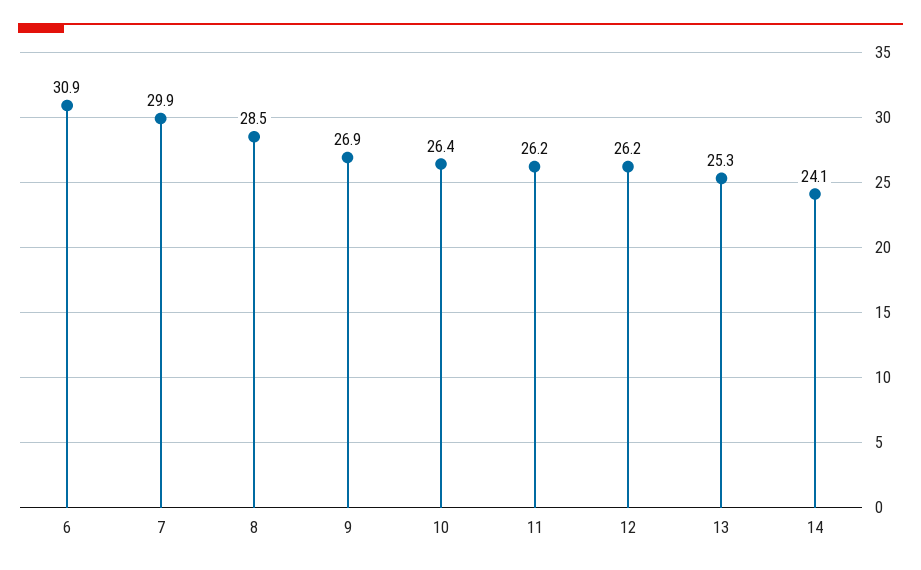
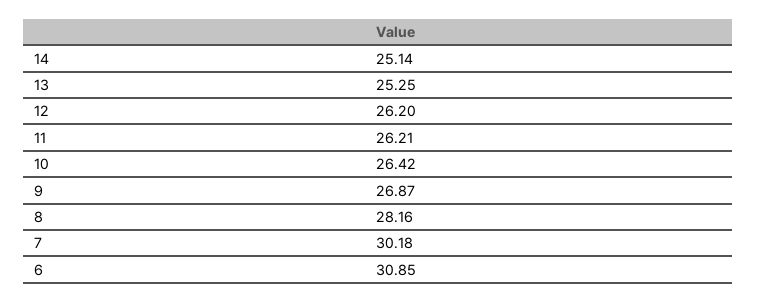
  {
    "6": 30.85,
-   "7": 29.9,
+   "7": 30.18,
-   "8": 28.5,
+   "8": 28.16,
    "9": 26.87,
    "10": 26.42,
    "11": 26.21,
    "12": 26.2,
    "13": 25.25,
-   "14": 24.1
+   "14": 25.14
  }

